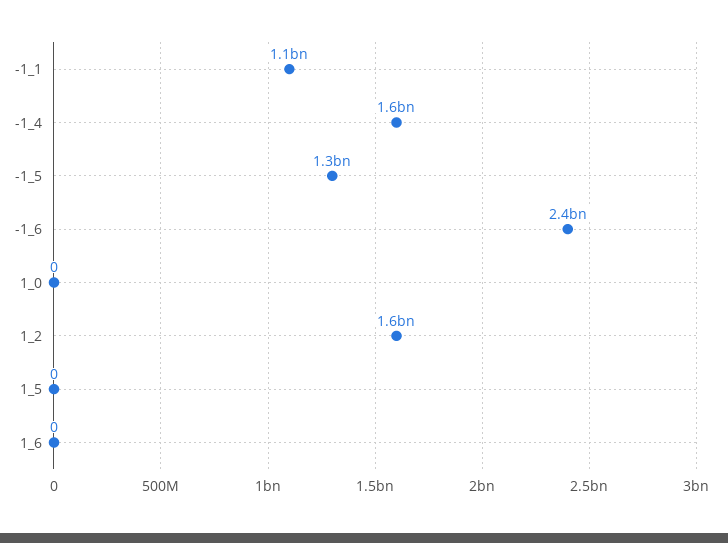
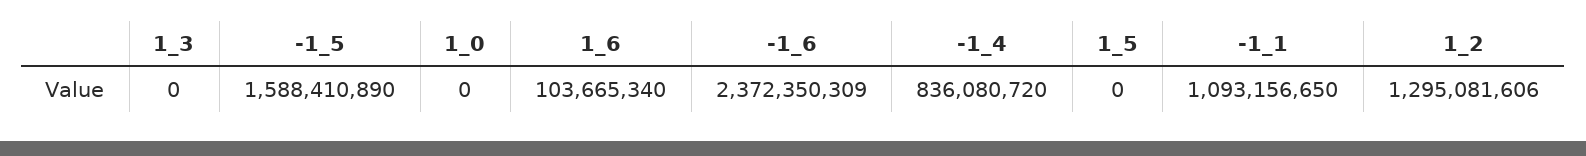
  {
    "-1_1": 1093156650,
-   "-1_4": 1600000000,
+   "-1_4": 836080720,
-   "-1_5": 1300000000,
+   "-1_5": 1588410890,
    "-1_6": 2372350309,
    "1_0": 0,
-   "1_2": 1600000000,
+   "1_2": 1295081606,
    "1_5": 0,
-   "1_6": 0
+   "1_6": 103665340,
+   "1_3": 0
  }

